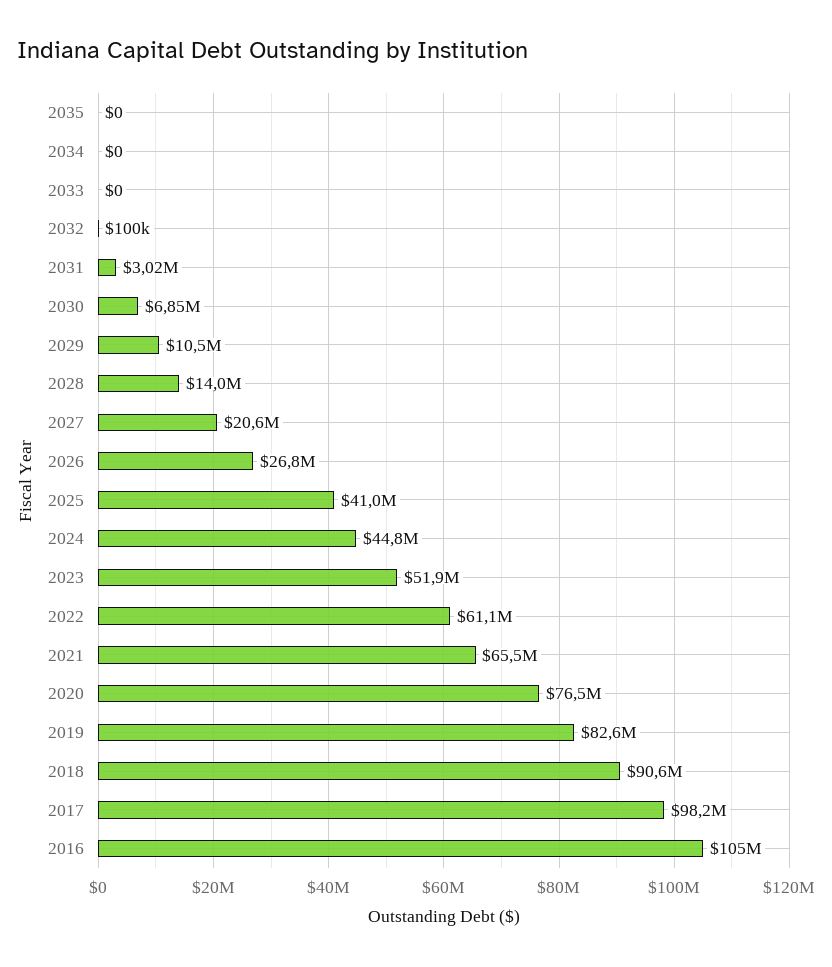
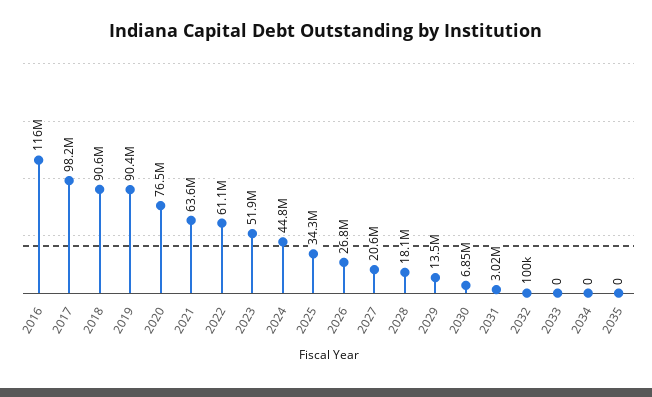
  {
    "2035": 0,
    "2034": 0,
    "2033": 0,
    "2032": 100000,
    "2031": 3020000,
    "2030": 6850000,
-   "2029": 10500000,
+   "2029": 13500000,
-   "2028": 14000000,
+   "2028": 18100000,
    "2027": 20600000,
    "2026": 26800000,
-   "2025": 41000000,
+   "2025": 34300000,
    "2024": 44800000,
    "2023": 51900000,
    "2022": 61100000,
-   "2021": 65500000,
+   "2021": 63600000,
    "2020": 76500000,
-   "2019": 82600000,
+   "2019": 90400000,
    "2018": 90600000,
    "2017": 98200000,
-   "2016": 105000000
+   "2016": 116000000
  }

